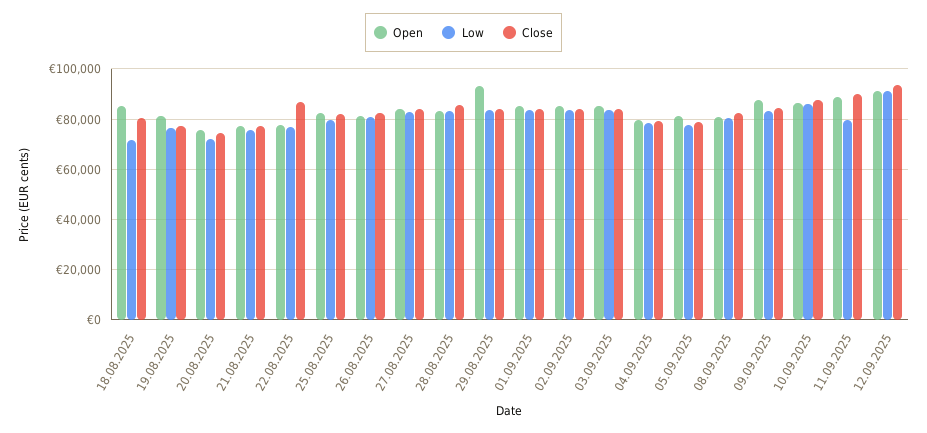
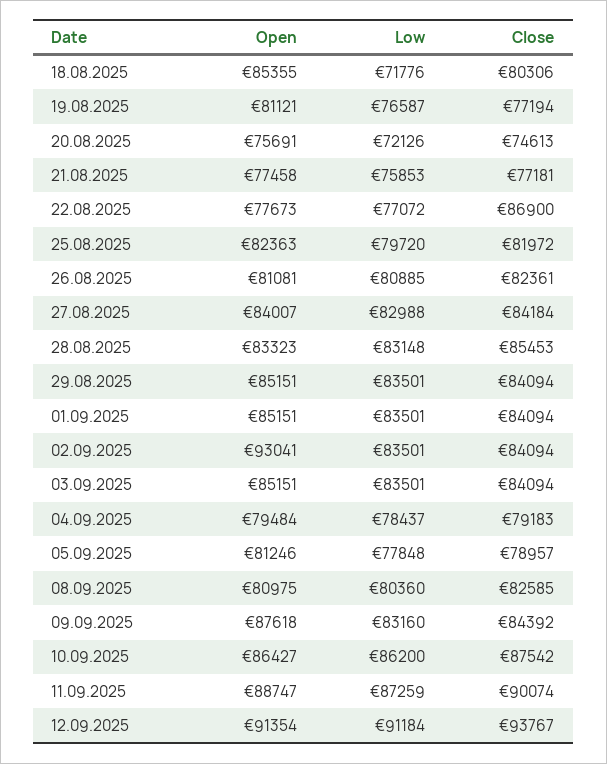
  {
    "Open": {
      "18.08.2025": 85355,
      "19.08.2025": 81121,
      "20.08.2025": 75691,
      "21.08.2025": 77458,
      "22.08.2025": 77673,
      "25.08.2025": 82363,
      "26.08.2025": 81081,
      "27.08.2025": 84007,
      "28.08.2025": 83323,
-     "29.08.2025": 92500,
+     "29.08.2025": 85151,
      "01.09.2025": 85151,
-     "02.09.2025": 85000,
+     "02.09.2025": 93041,
      "03.09.2025": 85151,
      "04.09.2025": 79484,
      "05.09.2025": 81246,
      "08.09.2025": 80975,
      "09.09.2025": 87618,
      "10.09.2025": 86427,
      "11.09.2025": 88747,
      "12.09.2025": 91354
    },
    "Low": {
      "18.08.2025": 71776,
      "19.08.2025": 76587,
      "20.08.2025": 72126,
      "21.08.2025": 75853,
      "22.08.2025": 77072,
      "25.08.2025": 79720,
      "26.08.2025": 80885,
      "27.08.2025": 82988,
      "28.08.2025": 83148,
      "29.08.2025": 83501,
      "01.09.2025": 83501,
      "02.09.2025": 83501,
      "03.09.2025": 83501,
      "04.09.2025": 78437,
      "05.09.2025": 77848,
      "08.09.2025": 80360,
      "09.09.2025": 83160,
      "10.09.2025": 86200,
-     "11.09.2025": 80000,
+     "11.09.2025": 87259,
      "12.09.2025": 91184
    },
    "Close": {
      "18.08.2025": 80306,
      "19.08.2025": 77194,
      "20.08.2025": 74613,
      "21.08.2025": 77181,
      "22.08.2025": 86900,
      "25.08.2025": 81972,
      "26.08.2025": 82361,
      "27.08.2025": 84184,
      "28.08.2025": 85453,
      "29.08.2025": 84094,
      "01.09.2025": 84094,
      "02.09.2025": 84094,
      "03.09.2025": 84094,
      "04.09.2025": 79183,
      "05.09.2025": 78957,
      "08.09.2025": 82585,
      "09.09.2025": 84392,
      "10.09.2025": 87542,
      "11.09.2025": 90074,
      "12.09.2025": 93767
    }
  }

